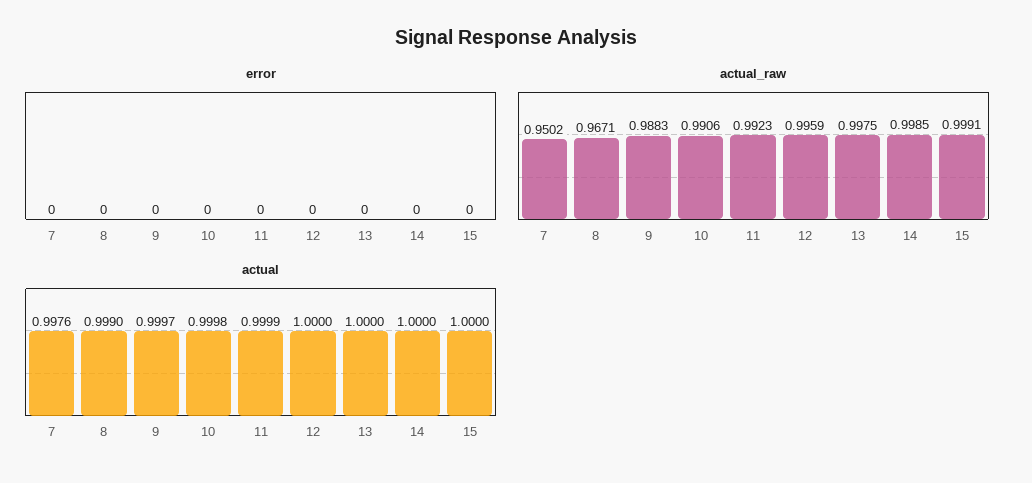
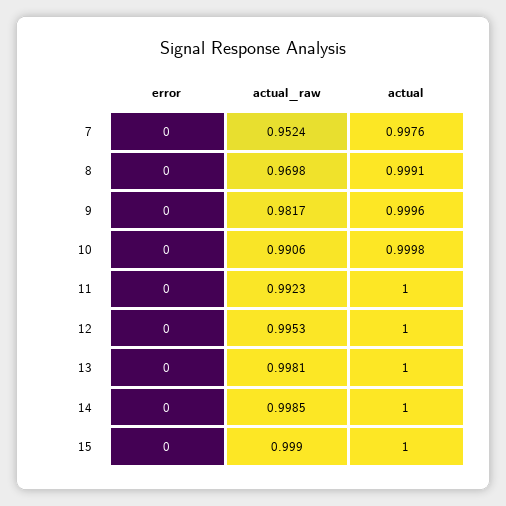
  {
    "error": {
      "7": 0,
      "8": 0,
      "9": 0,
      "10": 0,
      "11": 0,
      "12": 0,
      "13": 0,
      "14": 0,
      "15": 0
    },
    "actual_raw": {
-     "7": 0.9502,
+     "7": 0.9524,
-     "8": 0.9671,
+     "8": 0.9698,
-     "9": 0.9883,
+     "9": 0.9817,
      "10": 0.9906,
      "11": 0.9923,
-     "12": 0.9959,
+     "12": 0.9953,
-     "13": 0.9975,
+     "13": 0.9981,
      "14": 0.9985,
-     "15": 0.9991
+     "15": 0.999
    },
    "actual": {
      "7": 0.9976,
-     "8": 0.999,
+     "8": 0.9991,
-     "9": 0.9997,
+     "9": 0.9996,
      "10": 0.9998,
-     "11": 0.9999,
+     "11": 1,
      "12": 1,
      "13": 1,
      "14": 1,
      "15": 1
    }
  }

